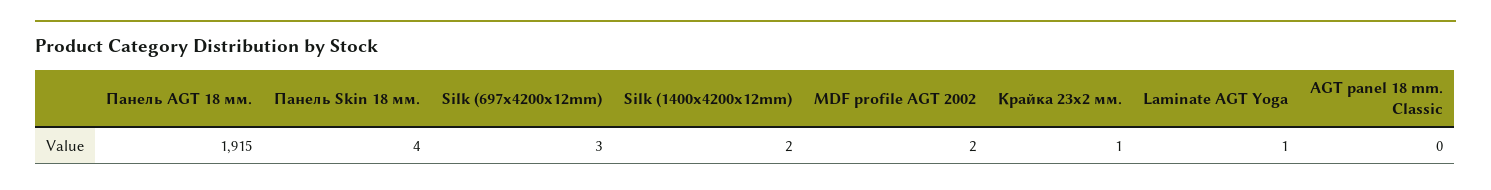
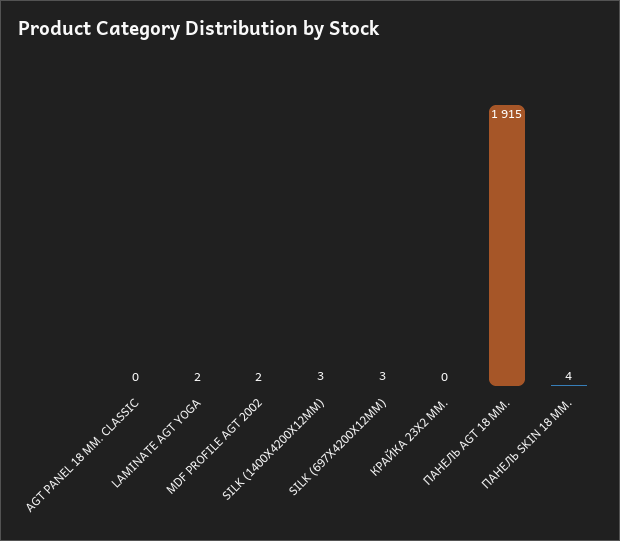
  {
    "Панель AGT 18 мм.": 1915,
    "Панель Skin 18 мм.": 4,
    "Silk (697x4200x12mm)": 3,
-   "Silk (1400x4200x12mm)": 2,
+   "Silk (1400x4200x12mm)": 3,
    "MDF profile AGT 2002": 2,
-   "Крайка 23x2 мм.": 1,
+   "Крайка 23x2 мм.": 0,
-   "Laminate AGT Yoga": 1,
+   "Laminate AGT Yoga": 2,
    "AGT panel 18 mm. Classic": 0
  }

